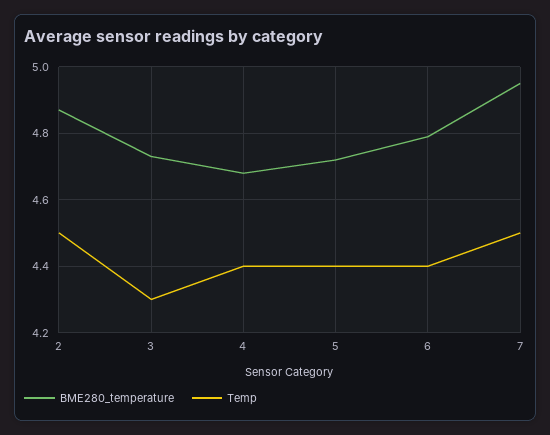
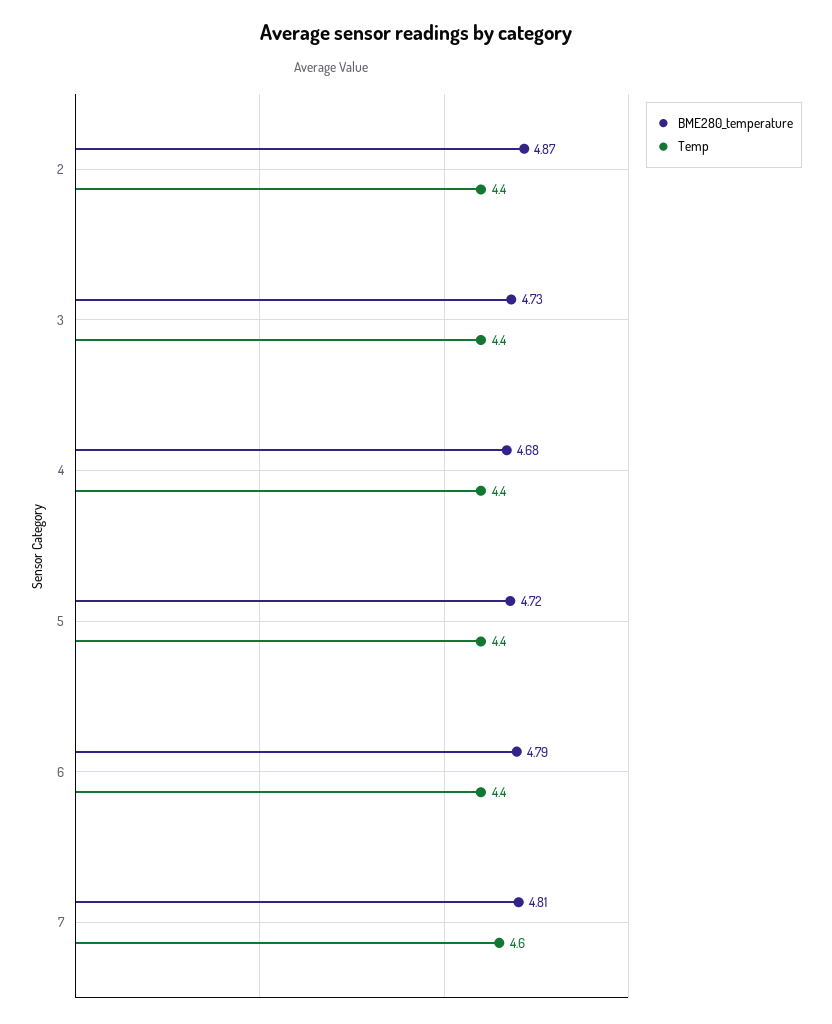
  {
    "BME280_temperature": {
      "2": 4.87,
      "3": 4.73,
      "4": 4.68,
      "5": 4.72,
      "6": 4.79,
-     "7": 4.95
+     "7": 4.81
    },
    "Temp": {
-     "2": 4.5,
+     "2": 4.4,
-     "3": 4.3,
+     "3": 4.4,
      "4": 4.4,
      "5": 4.4,
      "6": 4.4,
-     "7": 4.5
+     "7": 4.6
    }
  }

